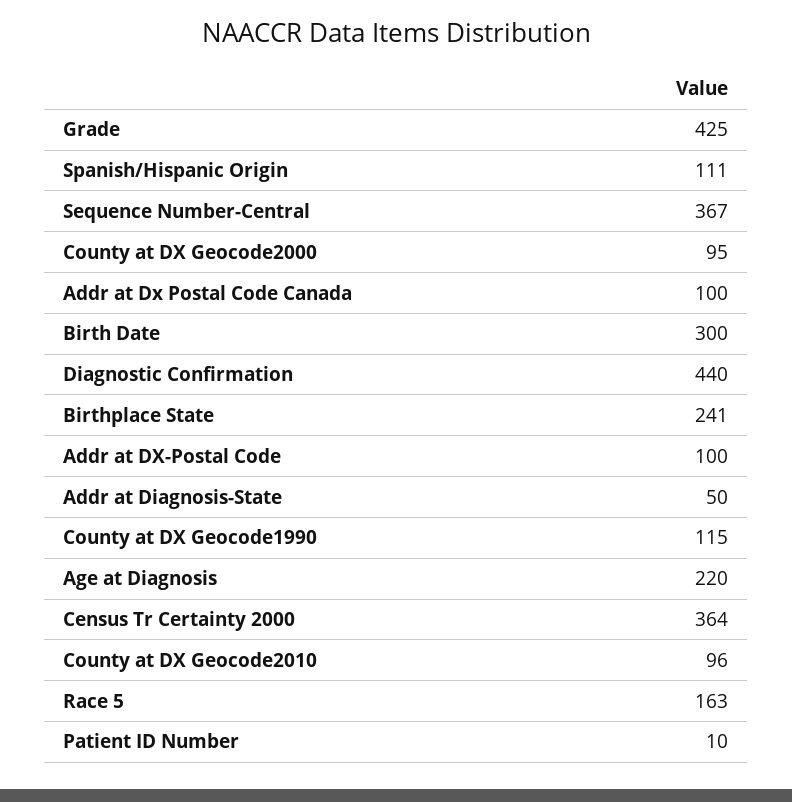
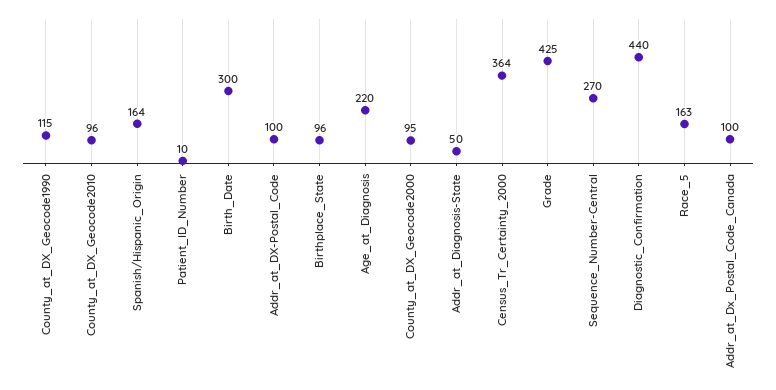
  {
    "Grade": 425,
-   "Spanish/Hispanic Origin": 111,
+   "Spanish/Hispanic Origin": 164,
-   "Sequence Number-Central": 367,
+   "Sequence Number-Central": 270,
    "County at DX Geocode2000": 95,
    "Addr at Dx Postal Code Canada": 100,
    "Birth Date": 300,
    "Diagnostic Confirmation": 440,
-   "Birthplace State": 241,
+   "Birthplace State": 96,
    "Addr at DX-Postal Code": 100,
    "Addr at Diagnosis-State": 50,
    "County at DX Geocode1990": 115,
    "Age at Diagnosis": 220,
    "Census Tr Certainty 2000": 364,
    "County at DX Geocode2010": 96,
    "Race 5": 163,
    "Patient ID Number": 10
  }

